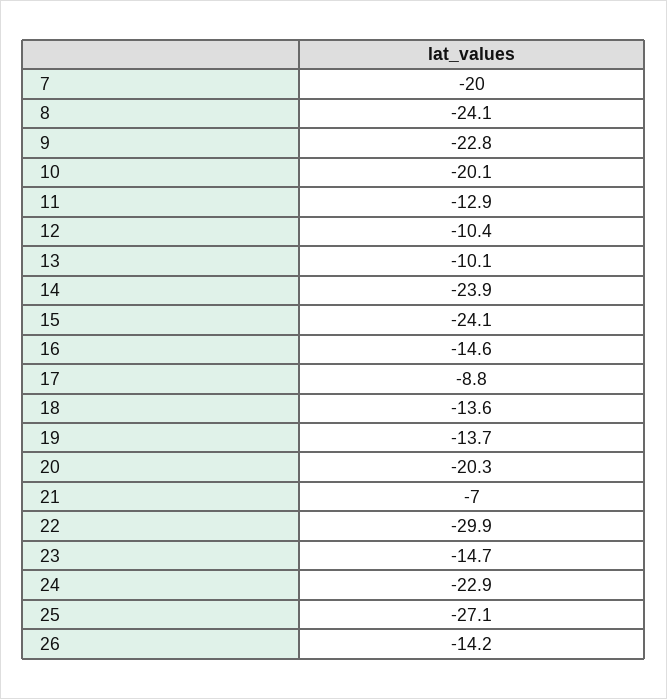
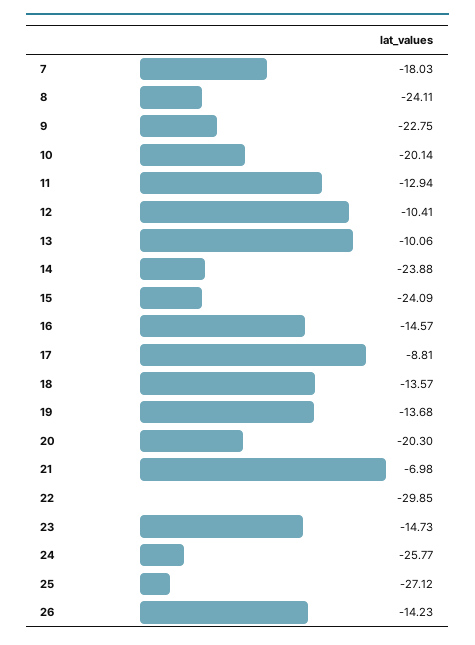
  {
-   "7": -20,
+   "7": -18.03,
    "8": -24.11,
    "9": -22.75,
    "10": -20.14,
    "11": -12.94,
    "12": -10.41,
    "13": -10.06,
    "14": -23.88,
    "15": -24.09,
    "16": -14.57,
    "17": -8.81,
    "18": -13.57,
    "19": -13.68,
    "20": -20.3,
    "21": -6.98,
    "22": -29.85,
    "23": -14.73,
-   "24": -22.9,
+   "24": -25.77,
    "25": -27.12,
    "26": -14.23
  }

